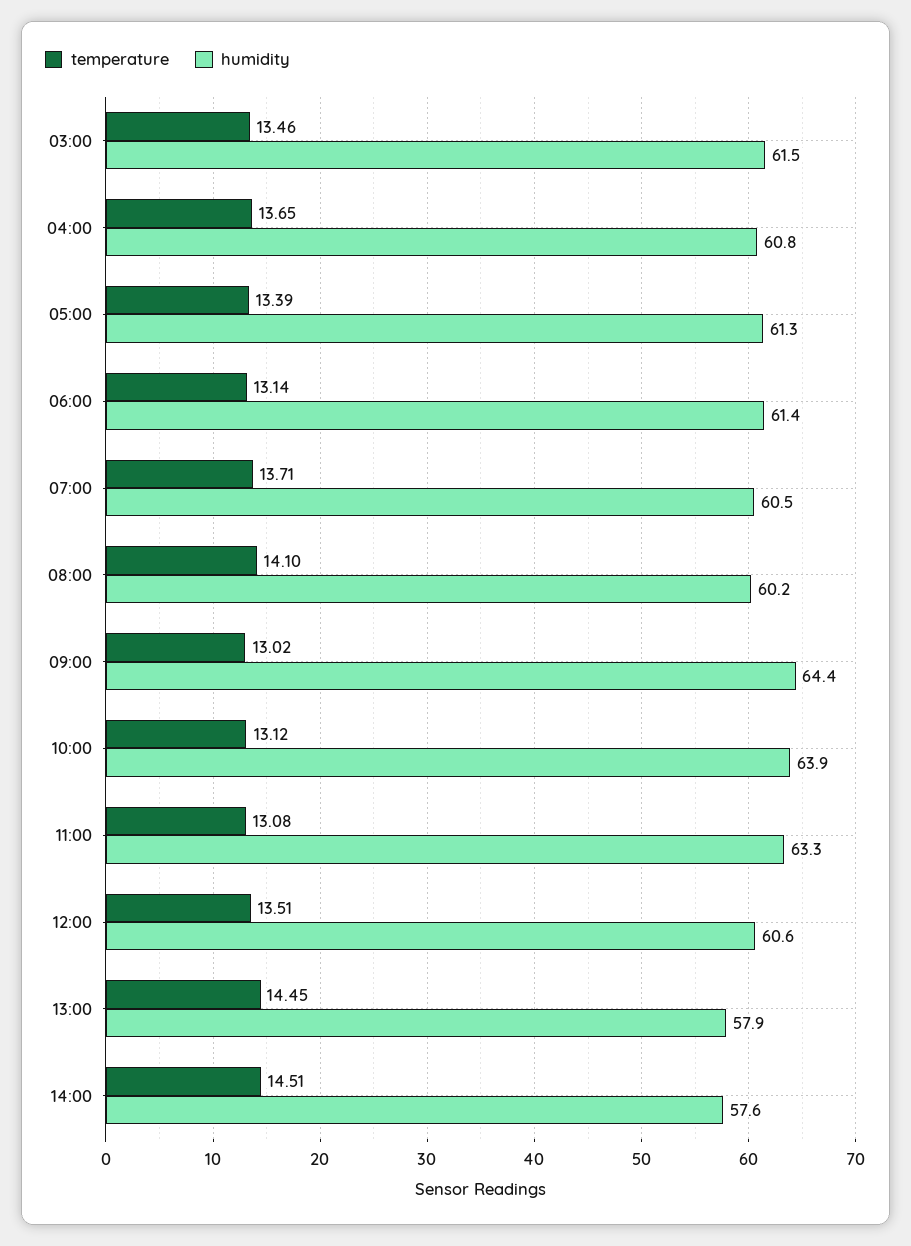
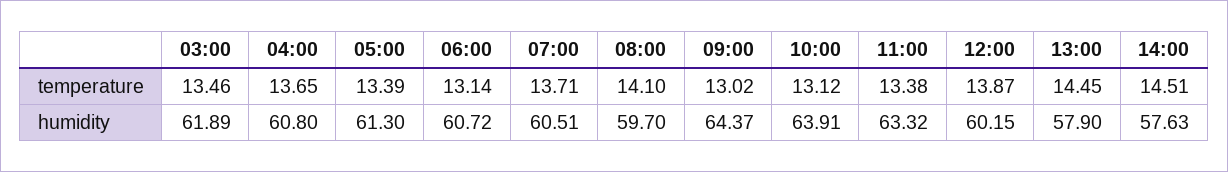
  {
    "temperature": {
      "03:00": 13.46,
      "04:00": 13.65,
      "05:00": 13.39,
      "06:00": 13.14,
      "07:00": 13.71,
      "08:00": 14.1,
      "09:00": 13.02,
      "10:00": 13.12,
-     "11:00": 13.08,
+     "11:00": 13.38,
-     "12:00": 13.51,
+     "12:00": 13.87,
      "13:00": 14.45,
      "14:00": 14.51
    },
    "humidity": {
-     "03:00": 61.5,
+     "03:00": 61.89,
      "04:00": 60.8,
      "05:00": 61.3,
-     "06:00": 61.4,
+     "06:00": 60.72,
      "07:00": 60.51,
-     "08:00": 60.2,
+     "08:00": 59.7,
      "09:00": 64.37,
      "10:00": 63.91,
      "11:00": 63.32,
-     "12:00": 60.6,
+     "12:00": 60.15,
      "13:00": 57.9,
      "14:00": 57.63
    }
  }

